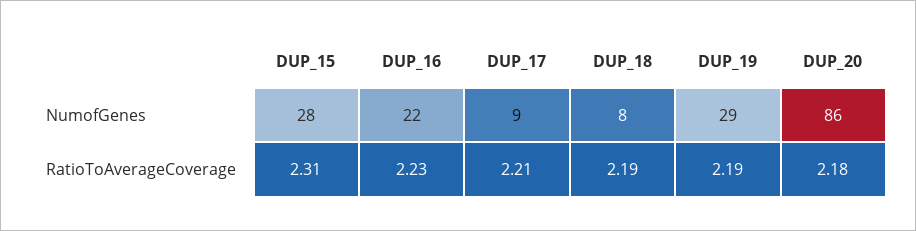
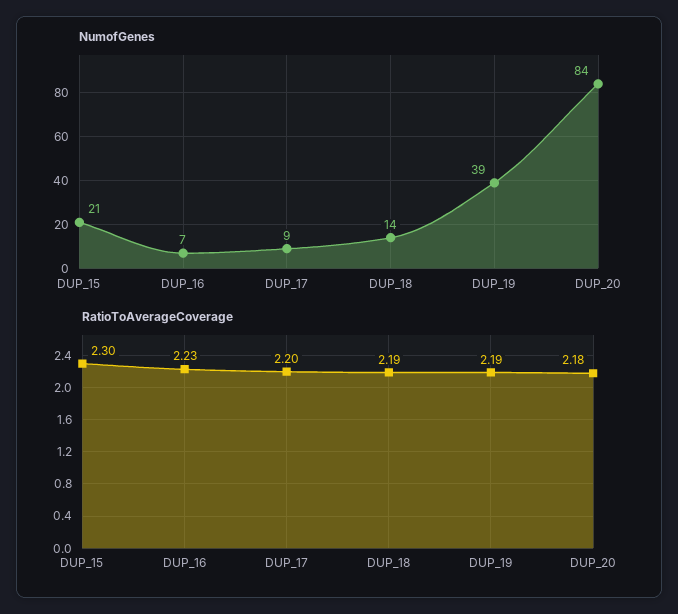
  {
    "NumofGenes": {
-     "DUP_15": 28,
+     "DUP_15": 21,
-     "DUP_16": 22,
+     "DUP_16": 7,
      "DUP_17": 9,
-     "DUP_18": 8,
+     "DUP_18": 14,
-     "DUP_19": 29,
+     "DUP_19": 39,
-     "DUP_20": 86
+     "DUP_20": 84
    },
    "RatioToAverageCoverage": {
-     "DUP_15": 2.31,
+     "DUP_15": 2.3,
      "DUP_16": 2.23,
-     "DUP_17": 2.21,
+     "DUP_17": 2.2,
      "DUP_18": 2.19,
      "DUP_19": 2.19,
      "DUP_20": 2.18
    }
  }

